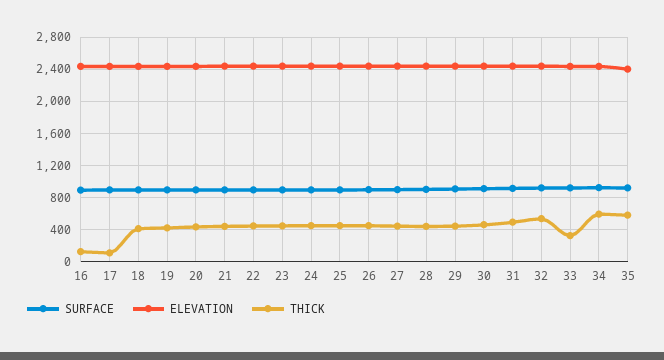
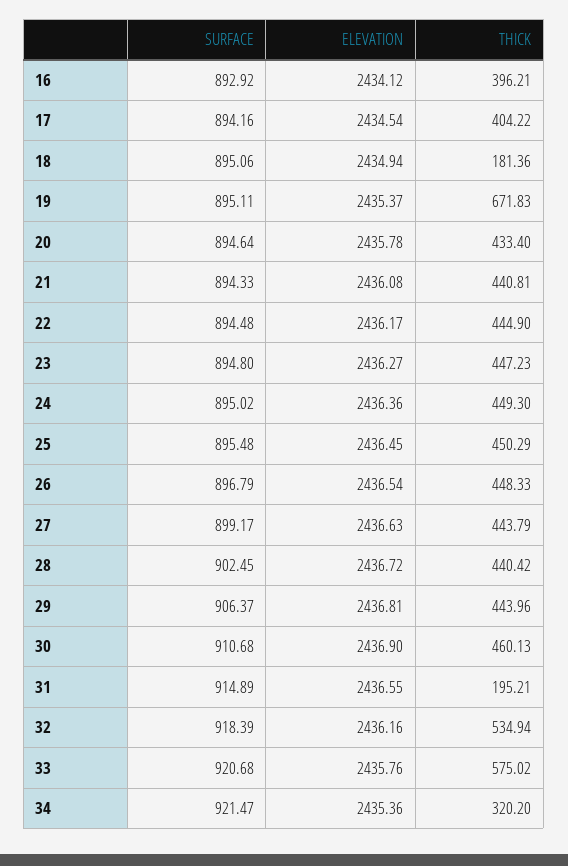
  {
    "SURFACE": {
      "16": 892.92,
      "17": 894.16,
      "18": 895.06,
      "19": 895.11,
      "20": 894.64,
      "21": 894.33,
      "22": 894.48,
      "23": 894.8,
      "24": 895.02,
      "25": 895.48,
      "26": 896.79,
      "27": 899.17,
      "28": 902.45,
      "29": 906.37,
      "30": 910.68,
      "31": 914.89,
      "32": 918.39,
      "33": 920.68,
-     "34": 921.47,
+     "34": 921.47
-     "35": 900
    },
    "ELEVATION": {
      "16": 2434.12,
      "17": 2434.54,
      "18": 2434.94,
      "19": 2435.37,
      "20": 2435.78,
      "21": 2436.08,
      "22": 2436.17,
      "23": 2436.27,
      "24": 2436.36,
      "25": 2436.45,
      "26": 2436.54,
      "27": 2436.63,
      "28": 2436.72,
      "29": 2436.81,
      "30": 2436.9,
      "31": 2436.55,
      "32": 2436.16,
      "33": 2435.76,
-     "34": 2435.36,
+     "34": 2435.36
-     "35": 2400
    },
    "THICK": {
-     "16": 100,
+     "16": 396.21,
-     "17": 100,
+     "17": 404.22,
-     "18": 400,
+     "18": 181.36,
-     "19": 400,
+     "19": 671.83,
      "20": 433.4,
      "21": 440.81,
      "22": 444.9,
      "23": 447.23,
      "24": 449.3,
      "25": 450.29,
      "26": 448.33,
      "27": 443.79,
      "28": 440.42,
      "29": 443.96,
      "30": 460.13,
-     "31": 500,
+     "31": 195.21,
      "32": 534.94,
-     "33": 300,
+     "33": 575.02,
-     "34": 600,
+     "34": 320.2
-     "35": 600
    }
  }

